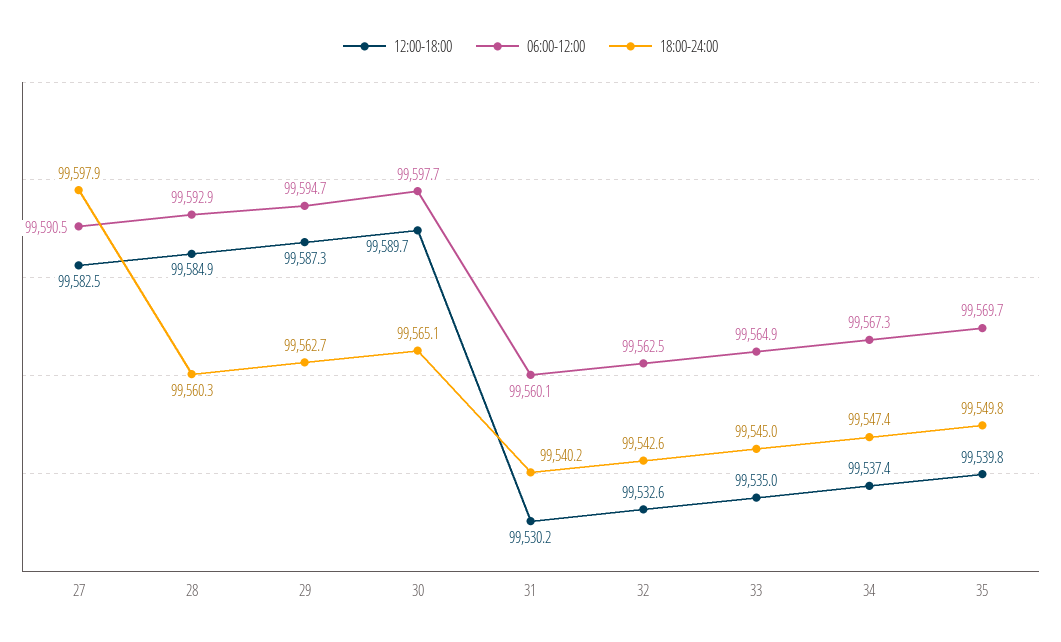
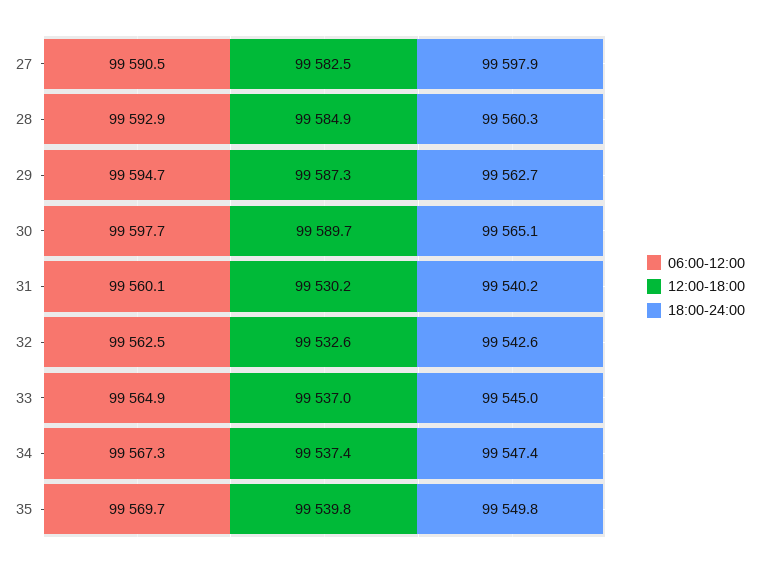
  {
    "12:00-18:00": {
      "27": 99582.5,
      "28": 99584.9,
      "29": 99587.3,
      "30": 99589.7,
      "31": 99530.2,
      "32": 99532.6,
-     "33": 99535,
+     "33": 99537,
      "34": 99537.4,
      "35": 99539.8
    },
    "06:00-12:00": {
      "27": 99590.5,
      "28": 99592.9,
      "29": 99594.7,
      "30": 99597.7,
      "31": 99560.1,
      "32": 99562.5,
      "33": 99564.9,
      "34": 99567.3,
      "35": 99569.7
    },
    "18:00-24:00": {
      "27": 99597.9,
      "28": 99560.3,
      "29": 99562.7,
      "30": 99565.1,
      "31": 99540.2,
      "32": 99542.6,
      "33": 99545,
      "34": 99547.4,
      "35": 99549.8
    }
  }

